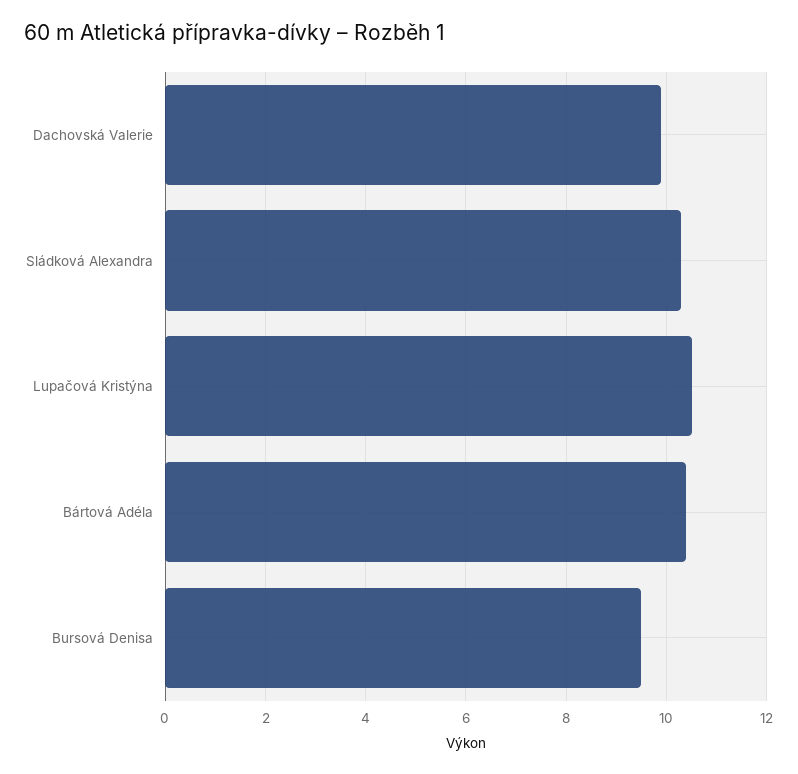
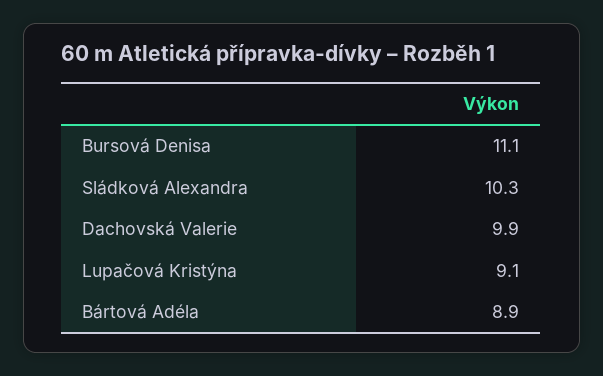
  {
    "Dachovská Valerie": 9.9,
    "Sládková Alexandra": 10.3,
-   "Lupačová Kristýna": 10.5,
+   "Lupačová Kristýna": 9.1,
-   "Bártová Adéla": 10.5,
+   "Bártová Adéla": 8.9,
-   "Bursová Denisa": 9.5
+   "Bursová Denisa": 11.1
  }

